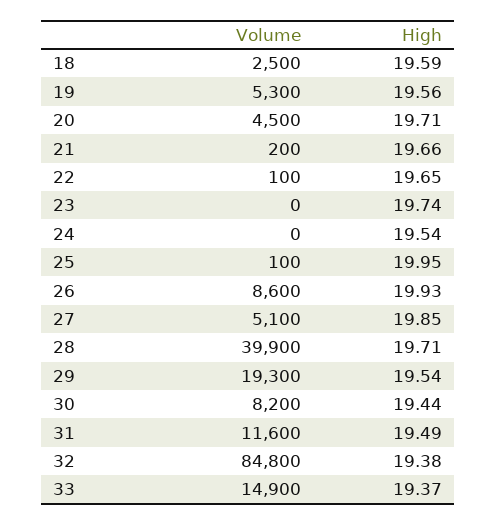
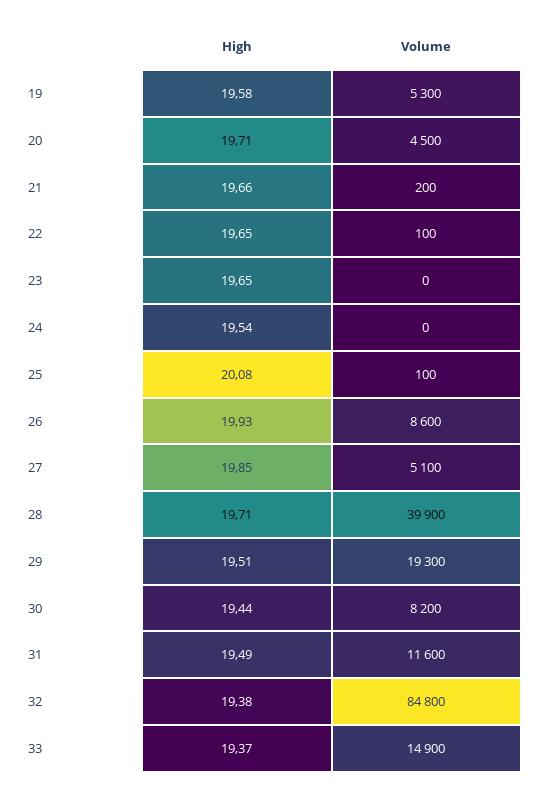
  {
    "Volume": {
-     "18": 2500,
      "19": 5300,
      "20": 4500,
      "21": 200,
      "22": 100,
      "23": 0,
      "24": 0,
      "25": 100,
      "26": 8600,
      "27": 5100,
      "28": 39900,
      "29": 19300,
      "30": 8200,
      "31": 11600,
      "32": 84800,
      "33": 14900
    },
    "High": {
-     "18": 19.59,
-     "19": 19.56,
+     "19": 19.58,
      "20": 19.71,
      "21": 19.66,
      "22": 19.65,
-     "23": 19.74,
+     "23": 19.65,
      "24": 19.54,
-     "25": 19.95,
+     "25": 20.08,
      "26": 19.93,
      "27": 19.85,
      "28": 19.71,
-     "29": 19.54,
+     "29": 19.51,
      "30": 19.44,
      "31": 19.49,
      "32": 19.38,
      "33": 19.37
    }
  }

